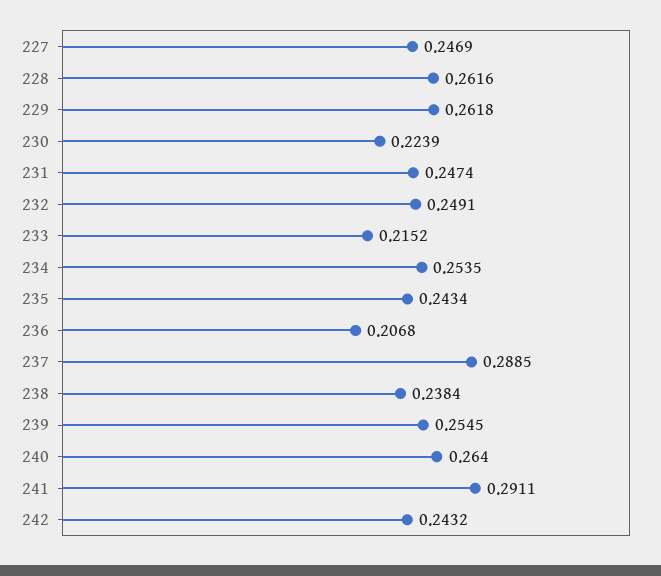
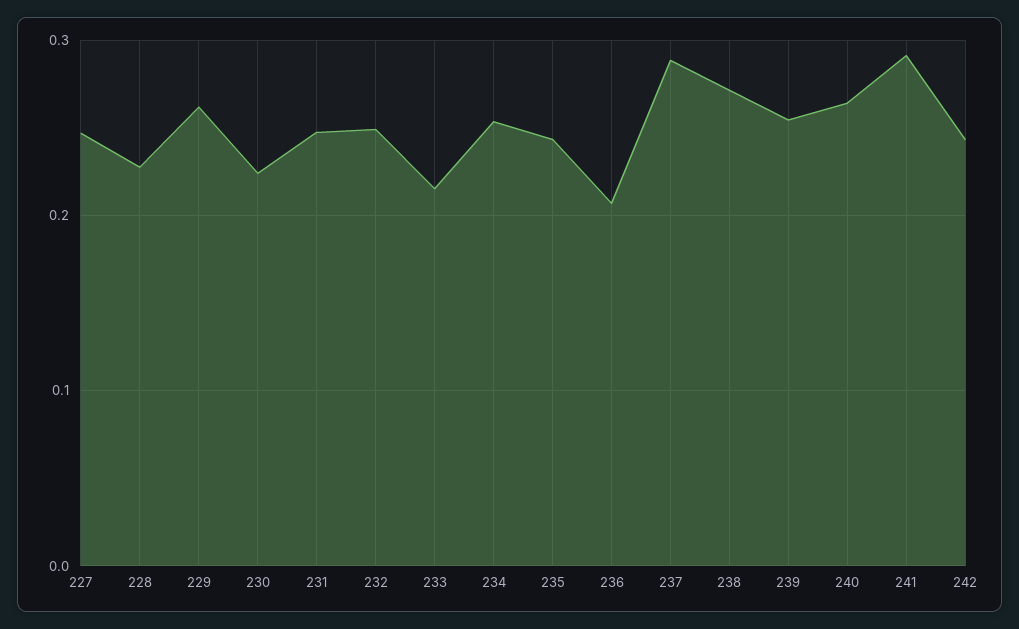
  {
    "227": 0.2469,
-   "228": 0.2616,
+   "228": 0.23,
    "229": 0.2618,
    "230": 0.2239,
    "231": 0.2474,
    "232": 0.2491,
    "233": 0.2152,
    "234": 0.2535,
    "235": 0.2434,
    "236": 0.2068,
    "237": 0.2885,
-   "238": 0.2384,
+   "238": 0.27,
    "239": 0.2545,
    "240": 0.264,
    "241": 0.2911,
    "242": 0.2432
  }

